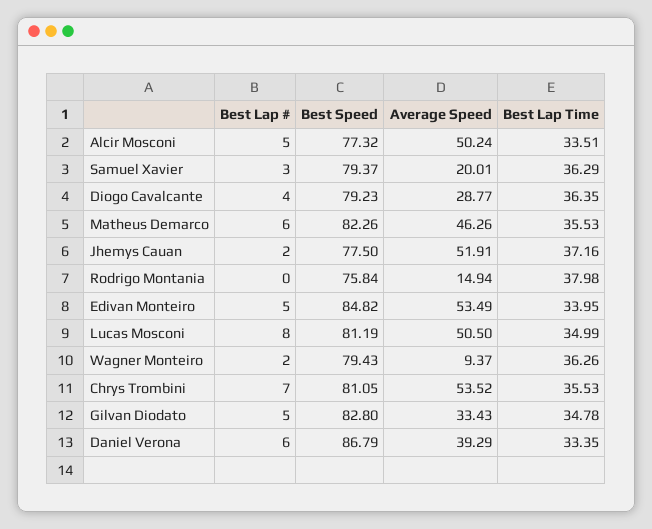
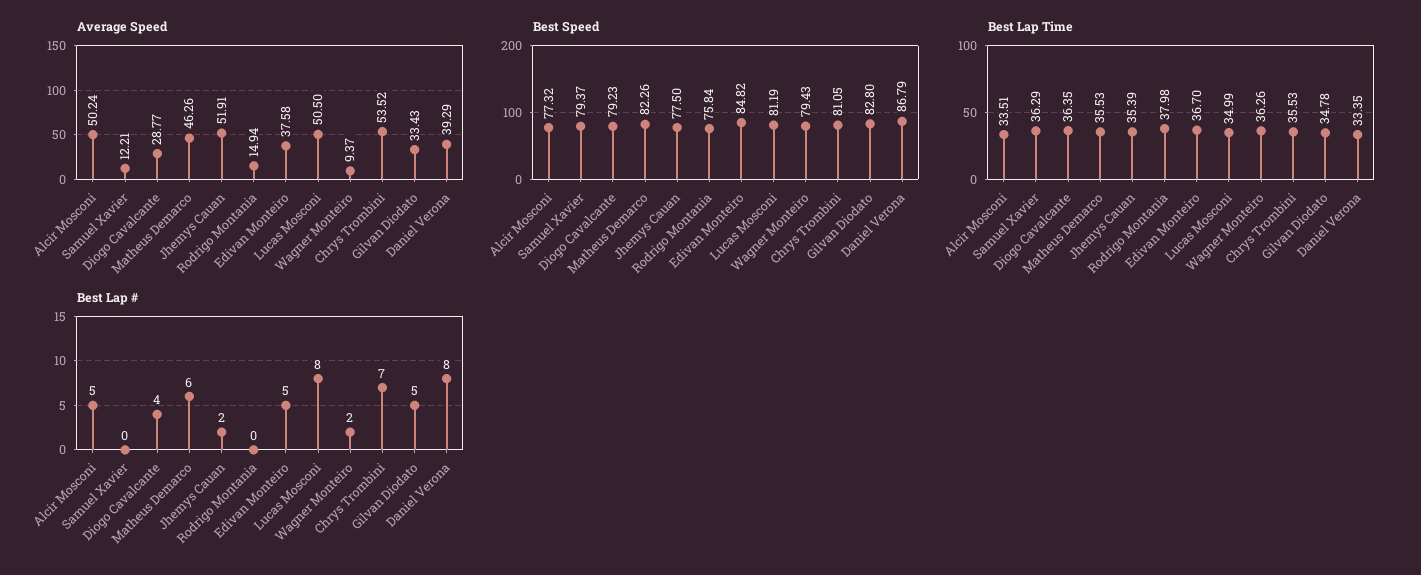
  {
    "Best Lap #": {
      "Alcir Mosconi": 5,
-     "Samuel Xavier": 3,
+     "Samuel Xavier": 0,
      "Diogo Cavalcante": 4,
      "Matheus Demarco": 6,
      "Jhemys Cauan": 2,
      "Rodrigo Montania": 0,
      "Edivan Monteiro": 5,
      "Lucas Mosconi": 8,
      "Wagner Monteiro": 2,
      "Chrys Trombini": 7,
      "Gilvan Diodato": 5,
-     "Daniel Verona": 6
+     "Daniel Verona": 8
    },
    "Best Speed": {
      "Alcir Mosconi": 77.32,
      "Samuel Xavier": 79.37,
      "Diogo Cavalcante": 79.23,
      "Matheus Demarco": 82.26,
      "Jhemys Cauan": 77.5,
      "Rodrigo Montania": 75.84,
      "Edivan Monteiro": 84.82,
      "Lucas Mosconi": 81.19,
      "Wagner Monteiro": 79.43,
      "Chrys Trombini": 81.05,
      "Gilvan Diodato": 82.8,
      "Daniel Verona": 86.79
    },
    "Average Speed": {
      "Alcir Mosconi": 50.24,
-     "Samuel Xavier": 20.01,
+     "Samuel Xavier": 12.21,
      "Diogo Cavalcante": 28.77,
      "Matheus Demarco": 46.26,
      "Jhemys Cauan": 51.91,
      "Rodrigo Montania": 14.94,
-     "Edivan Monteiro": 53.49,
+     "Edivan Monteiro": 37.58,
      "Lucas Mosconi": 50.5,
      "Wagner Monteiro": 9.37,
      "Chrys Trombini": 53.52,
      "Gilvan Diodato": 33.43,
      "Daniel Verona": 39.29
    },
    "Best Lap Time": {
      "Alcir Mosconi": 33.51,
      "Samuel Xavier": 36.29,
      "Diogo Cavalcante": 36.35,
      "Matheus Demarco": 35.53,
-     "Jhemys Cauan": 37.16,
+     "Jhemys Cauan": 35.39,
      "Rodrigo Montania": 37.98,
-     "Edivan Monteiro": 33.95,
+     "Edivan Monteiro": 36.7,
      "Lucas Mosconi": 34.99,
      "Wagner Monteiro": 36.26,
      "Chrys Trombini": 35.53,
      "Gilvan Diodato": 34.78,
      "Daniel Verona": 33.35
    }
  }

